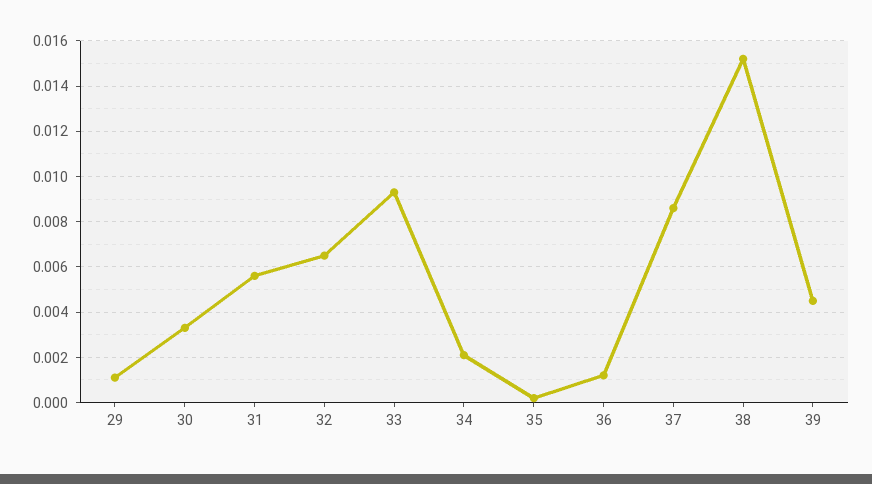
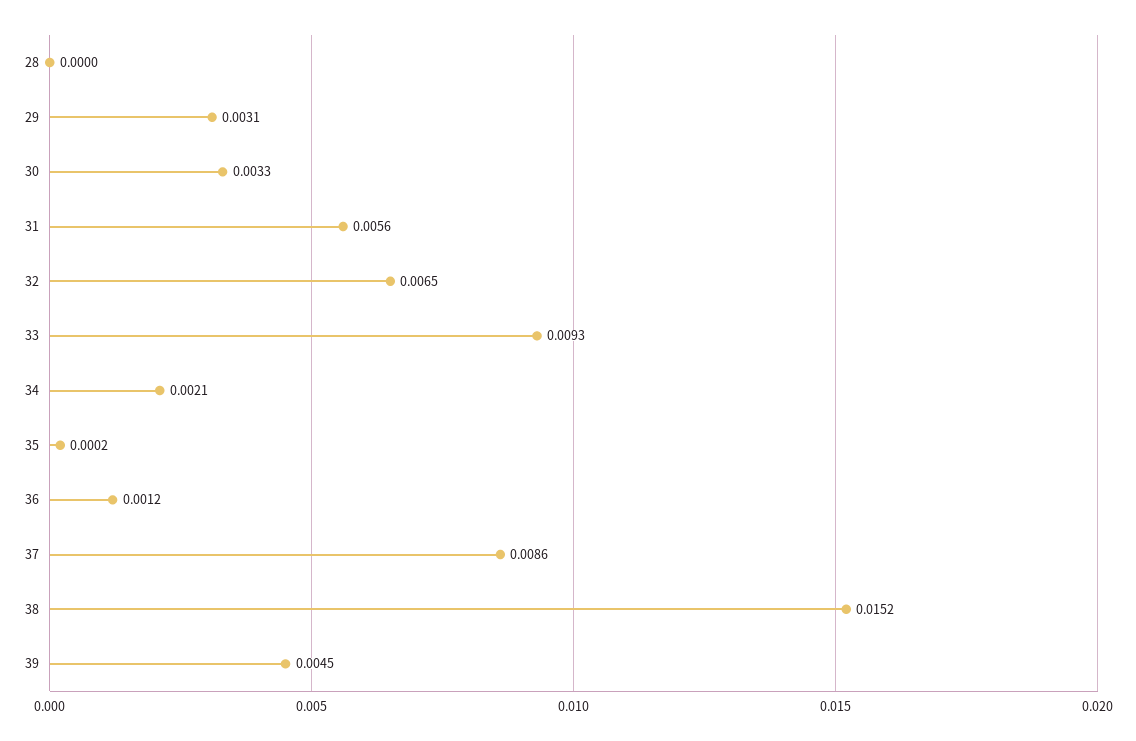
  {
-   "29": 0.001,
+   "29": 0.0031,
    "30": 0.0033,
    "31": 0.0056,
    "32": 0.0065,
    "33": 0.0093,
    "34": 0.0021,
    "35": 0.0002,
    "36": 0.0012,
    "37": 0.0086,
    "38": 0.0152,
-   "39": 0.0045
+   "39": 0.0045,
+   "28": 0
  }

